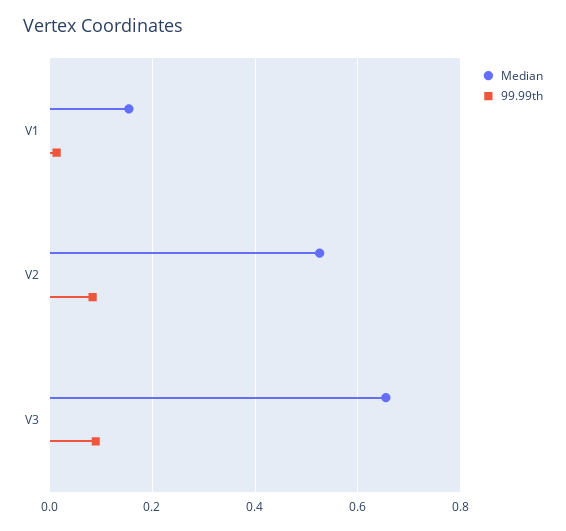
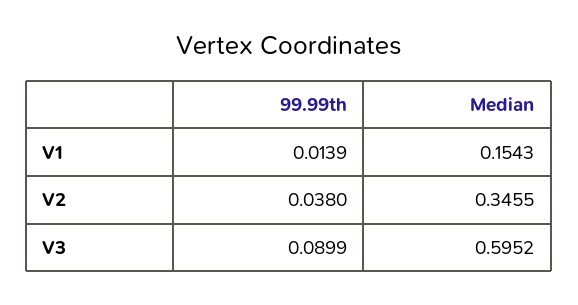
  {
    "Median": {
      "V1": 0.1543,
-     "V2": 0.52,
+     "V2": 0.3455,
-     "V3": 0.66
+     "V3": 0.5952
    },
    "99.99th": {
      "V1": 0.0139,
-     "V2": 0.08,
+     "V2": 0.038,
      "V3": 0.0899
    }
  }

